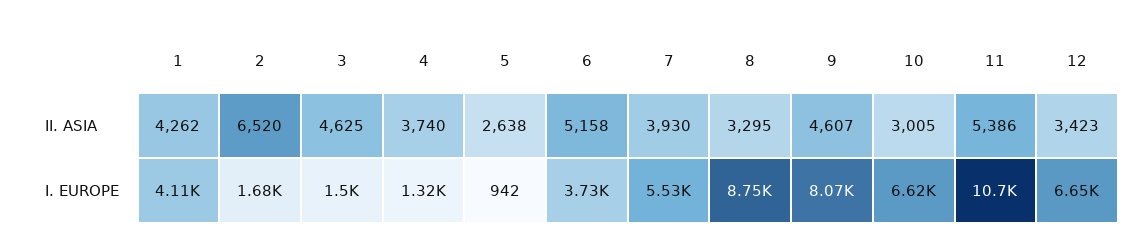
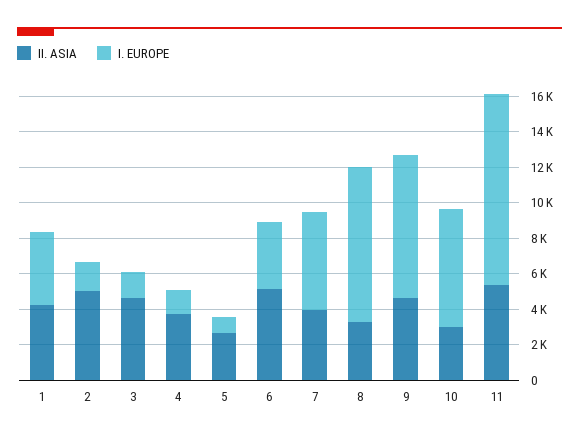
  {
    "II. ASIA": {
      "1": 4262,
-     "2": 6520,
+     "2": 5000,
      "3": 4625,
      "4": 3740,
      "5": 2638,
      "6": 5158,
      "7": 3930,
      "8": 3295,
      "9": 4607,
      "10": 3005,
-     "11": 5386,
+     "11": 5386
-     "12": 3423
    },
    "I. EUROPE": {
      "1": 4110,
      "2": 1680,
      "3": 1500,
      "4": 1320,
      "5": 942,
      "6": 3730,
      "7": 5530,
      "8": 8750,
      "9": 8070,
      "10": 6620,
-     "11": 10700,
+     "11": 10700
-     "12": 6650
    }
  }

